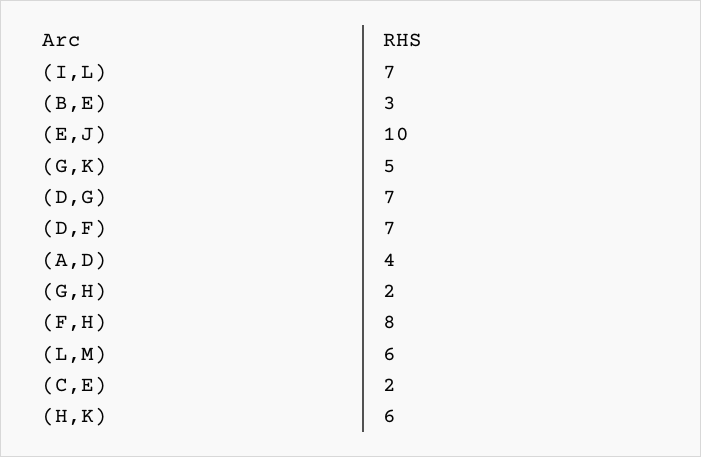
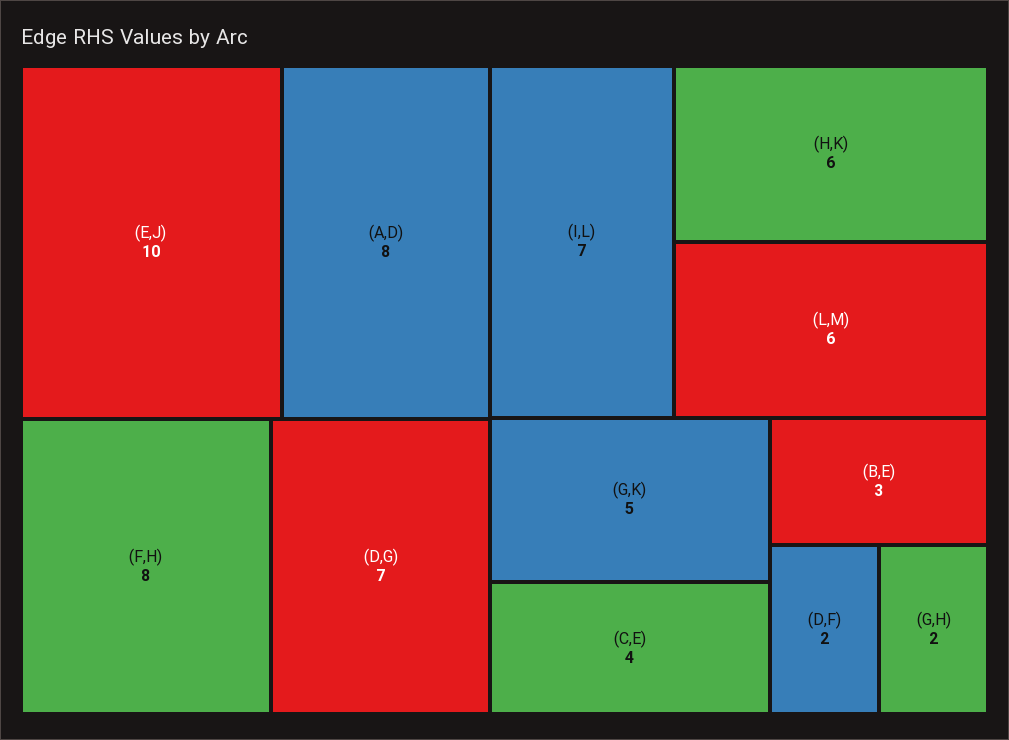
  {
    "(I,L)": 7,
    "(B,E)": 3,
    "(E,J)": 10,
    "(G,K)": 5,
    "(D,G)": 7,
-   "(D,F)": 7,
+   "(D,F)": 2,
-   "(A,D)": 4,
+   "(A,D)": 8,
    "(G,H)": 2,
    "(F,H)": 8,
    "(L,M)": 6,
-   "(C,E)": 2,
+   "(C,E)": 4,
    "(H,K)": 6
  }

